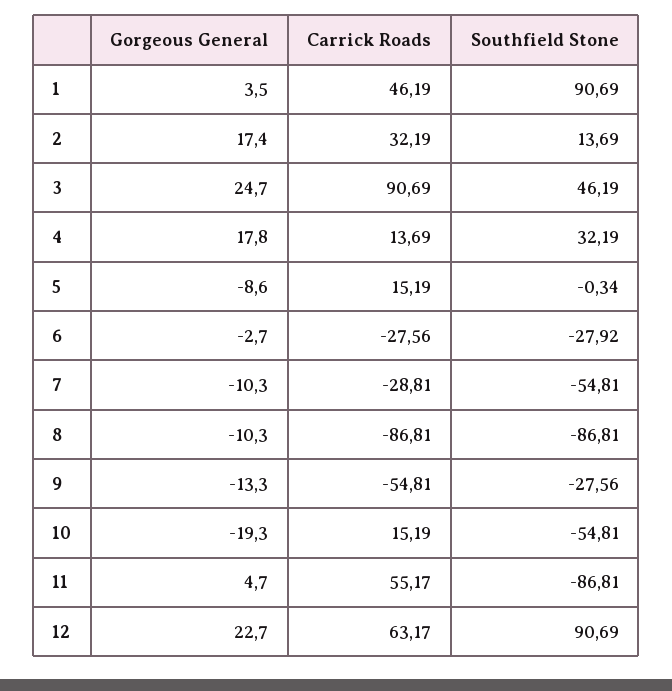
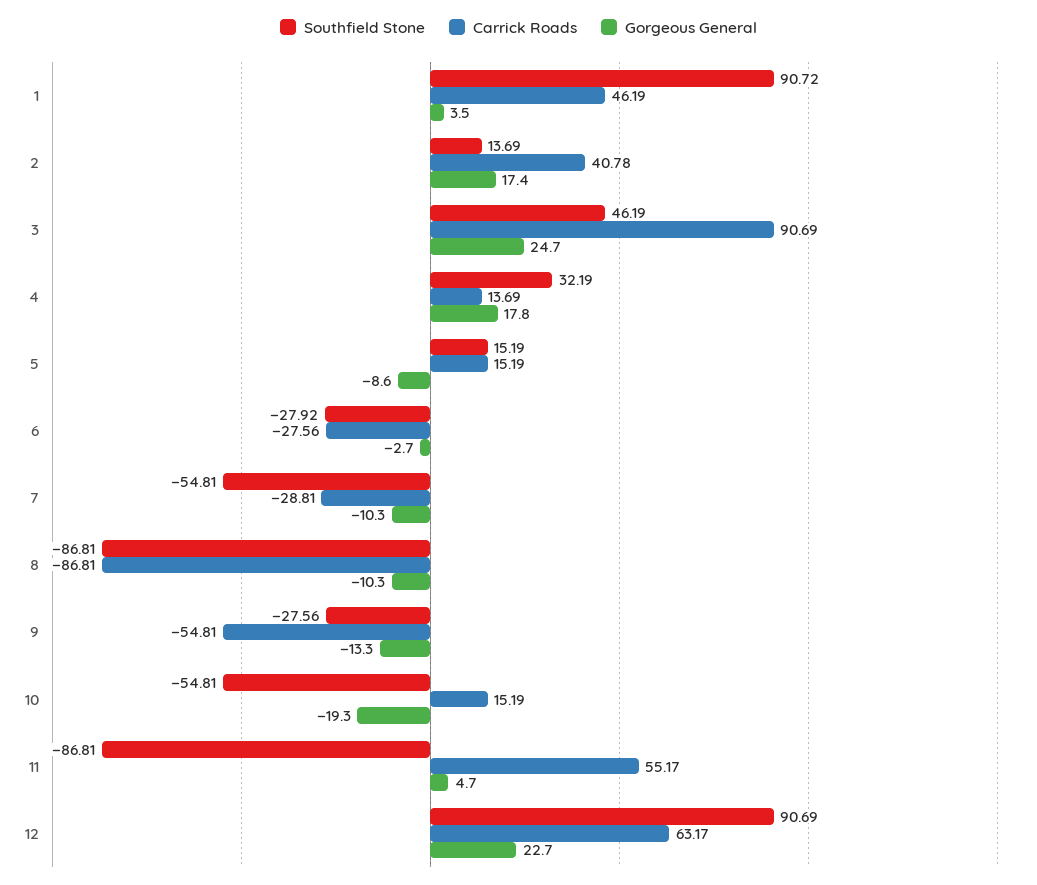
  {
    "Gorgeous General": {
      "1": 3.5,
      "2": 17.4,
      "3": 24.7,
      "4": 17.8,
      "5": -8.6,
      "6": -2.7,
      "7": -10.3,
      "8": -10.3,
      "9": -13.3,
      "10": -19.3,
      "11": 4.7,
      "12": 22.7
    },
    "Carrick Roads": {
      "1": 46.19,
-     "2": 32.19,
+     "2": 40.78,
      "3": 90.69,
      "4": 13.69,
      "5": 15.19,
      "6": -27.56,
      "7": -28.81,
      "8": -86.81,
      "9": -54.81,
      "10": 15.19,
      "11": 55.17,
      "12": 63.17
    },
    "Southfield Stone": {
-     "1": 90.69,
+     "1": 90.72,
      "2": 13.69,
      "3": 46.19,
      "4": 32.19,
-     "5": -0.34,
+     "5": 15.19,
      "6": -27.92,
      "7": -54.81,
      "8": -86.81,
      "9": -27.56,
      "10": -54.81,
      "11": -86.81,
      "12": 90.69
    }
  }

